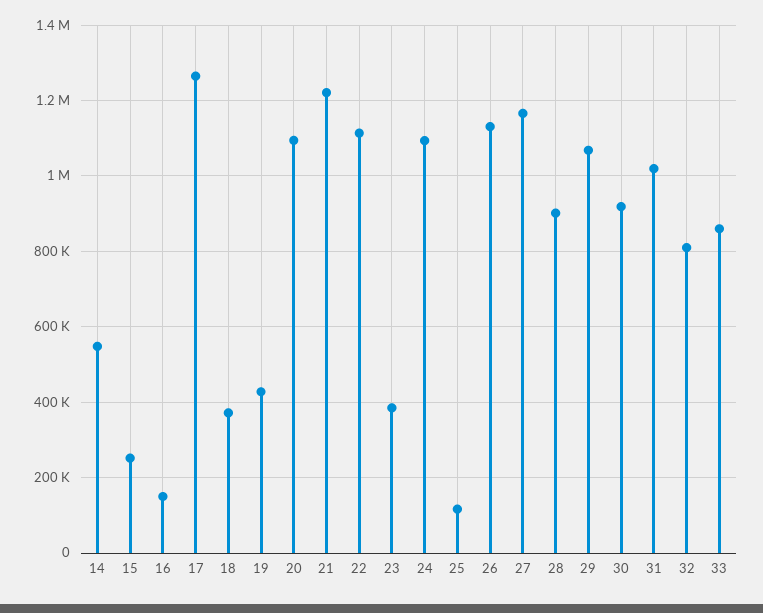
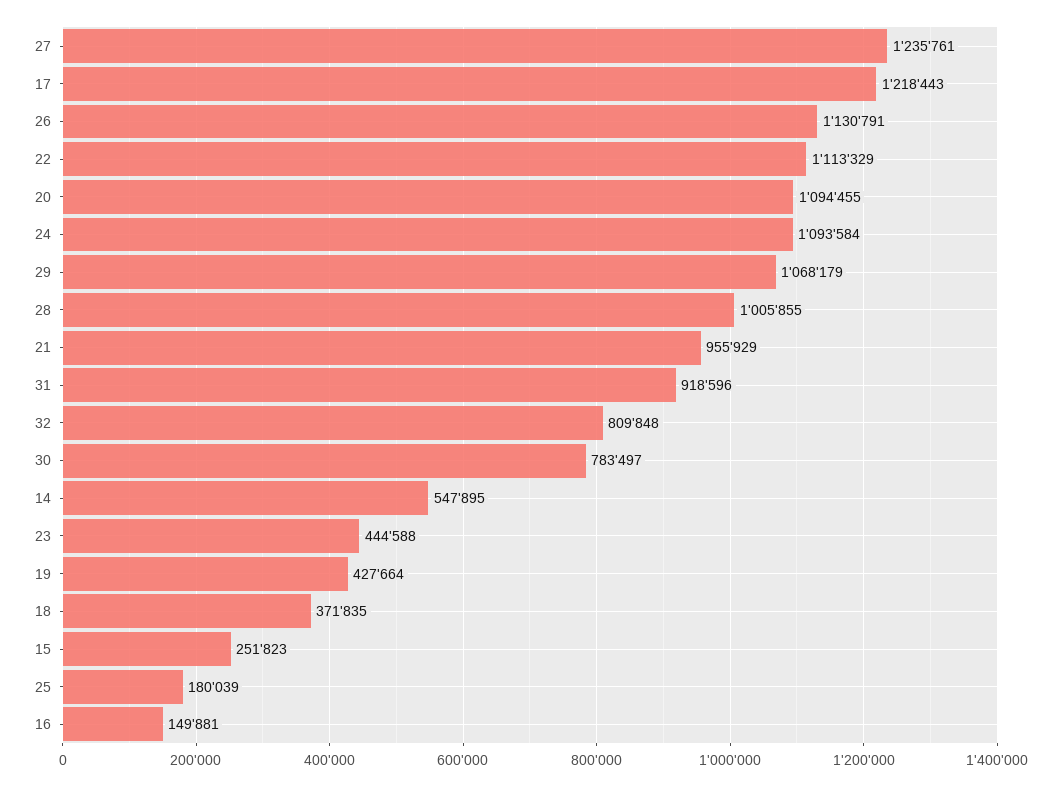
  {
    "14": 547895,
    "15": 251823,
    "16": 149881,
-   "17": 1260000,
+   "17": 1218443,
    "18": 371835,
    "19": 427664,
    "20": 1094455,
-   "21": 1220000,
+   "21": 955929,
    "22": 1113329,
-   "23": 380000,
+   "23": 444588,
    "24": 1093584,
-   "25": 120000,
+   "25": 180039,
    "26": 1130791,
-   "27": 1160000,
+   "27": 1235761,
-   "28": 900000,
+   "28": 1005855,
    "29": 1068179,
-   "30": 920000,
+   "30": 783497,
-   "31": 1020000,
+   "31": 918596,
-   "32": 809848,
+   "32": 809848
-   "33": 860000
  }

